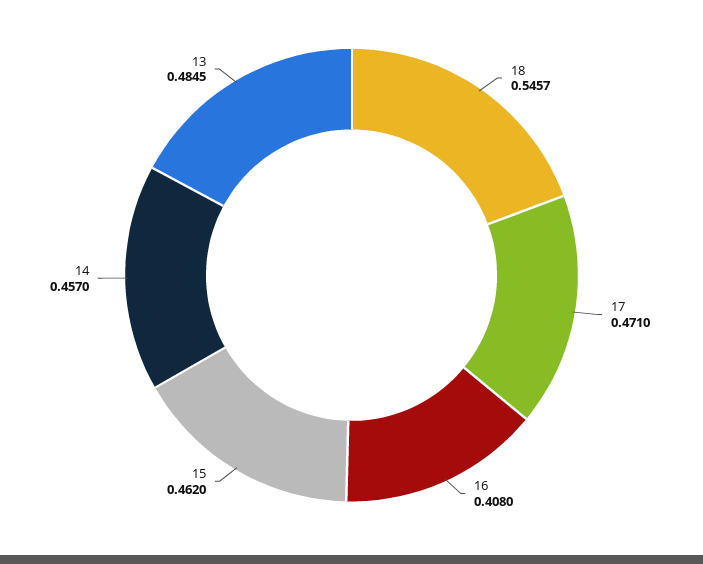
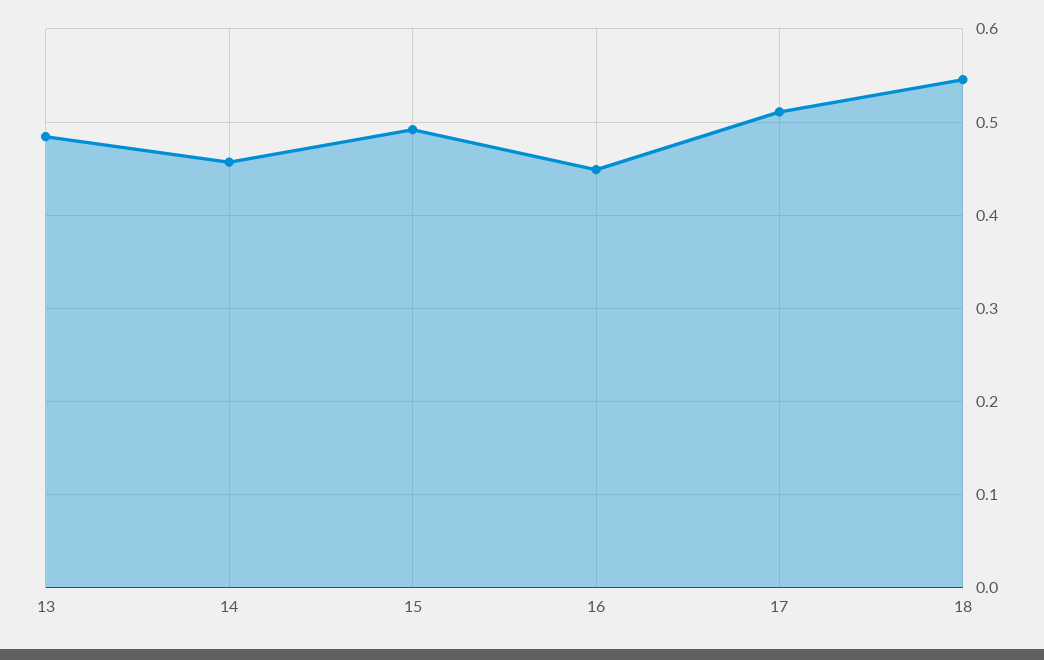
  {
    "18": 0.5457,
-   "17": 0.471,
+   "17": 0.51,
-   "16": 0.408,
+   "16": 0.45,
-   "15": 0.462,
+   "15": 0.49,
    "14": 0.457,
    "13": 0.4845
  }

